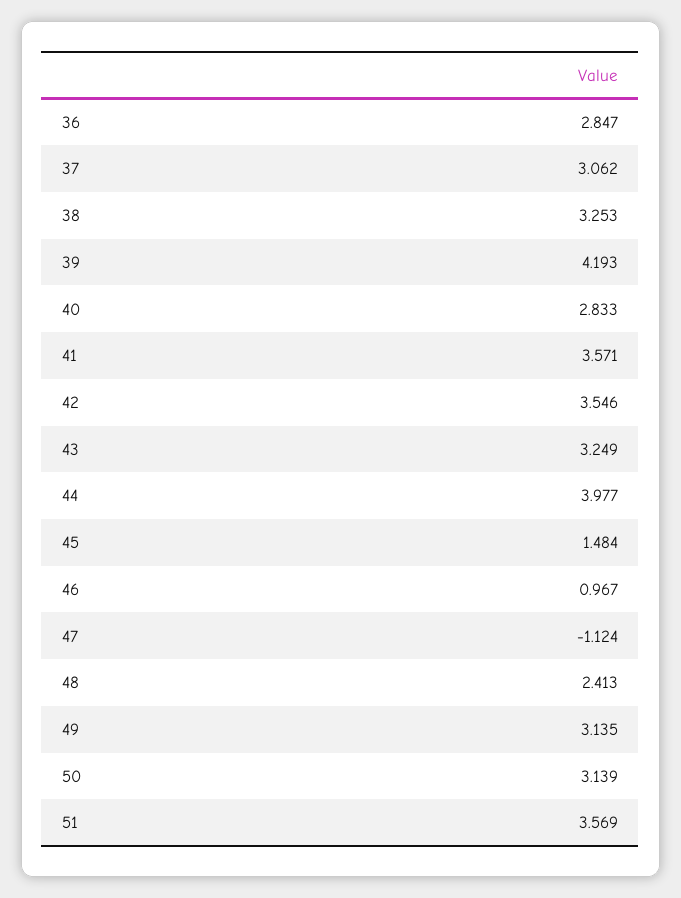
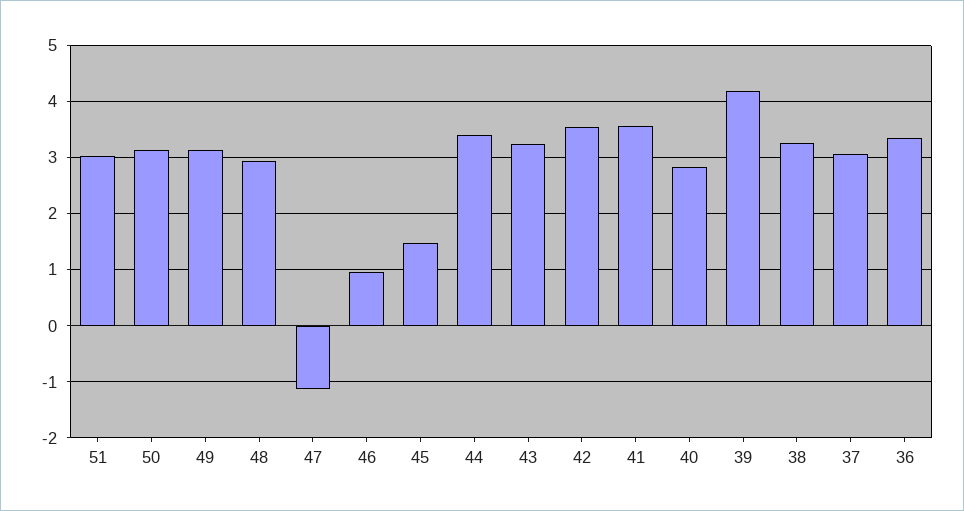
  {
-   "36": 2.847,
+   "36": 3.4,
    "37": 3.062,
    "38": 3.253,
    "39": 4.193,
    "40": 2.833,
    "41": 3.571,
    "42": 3.546,
    "43": 3.249,
-   "44": 3.977,
+   "44": 3.4,
    "45": 1.484,
    "46": 0.967,
    "47": -1.124,
-   "48": 2.413,
+   "48": 3,
    "49": 3.135,
    "50": 3.139,
-   "51": 3.569
+   "51": 3
  }

